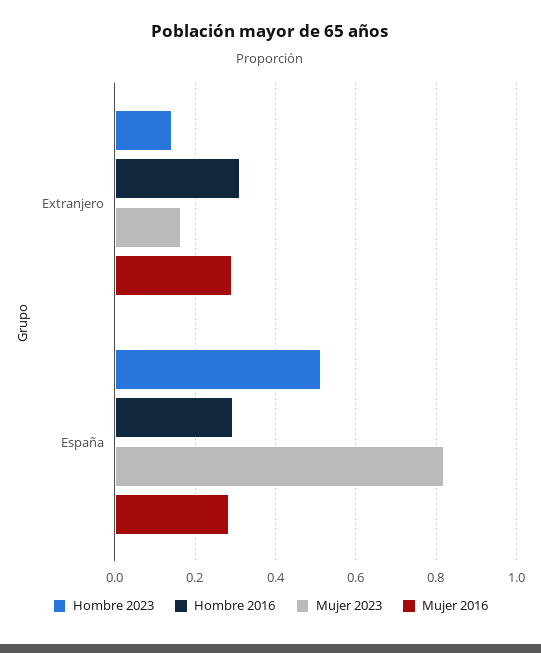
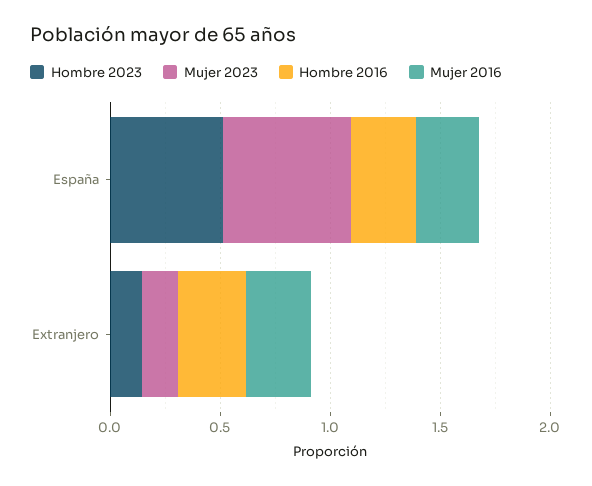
  {
    "Hombre 2023": {
      "Extranjero": 0.14,
      "España": 0.52
    },
    "Hombre 2016": {
      "Extranjero": 0.32,
      "España": 0.3
    },
    "Mujer 2023": {
      "Extranjero": 0.16,
-     "España": 0.82
+     "España": 0.6
    },
    "Mujer 2016": {
      "Extranjero": 0.3,
      "España": 0.28
    }
  }

